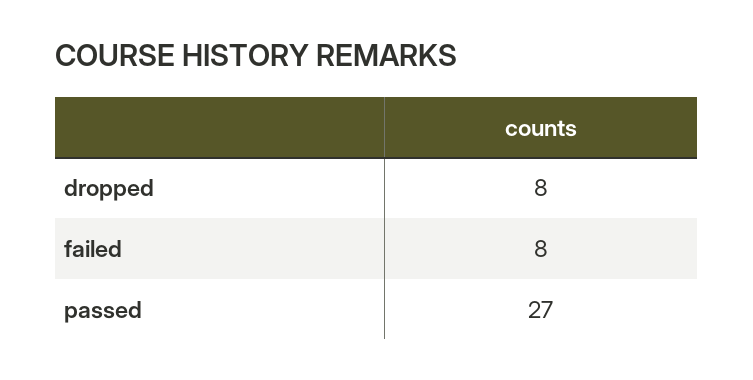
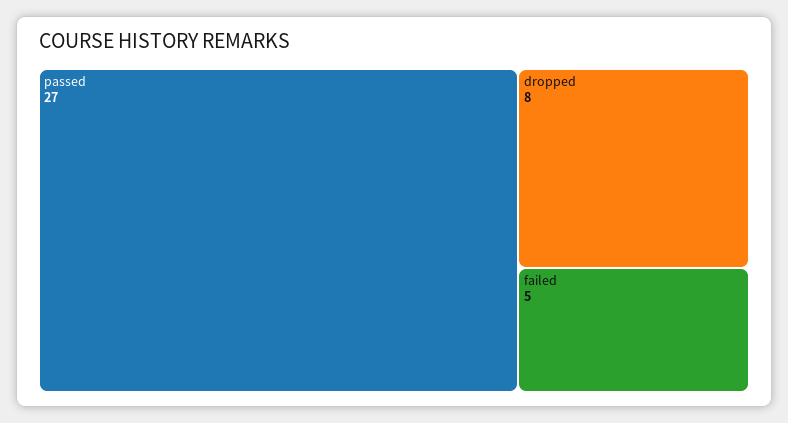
  {
    "dropped": 8,
-   "failed": 8,
+   "failed": 5,
    "passed": 27
  }

